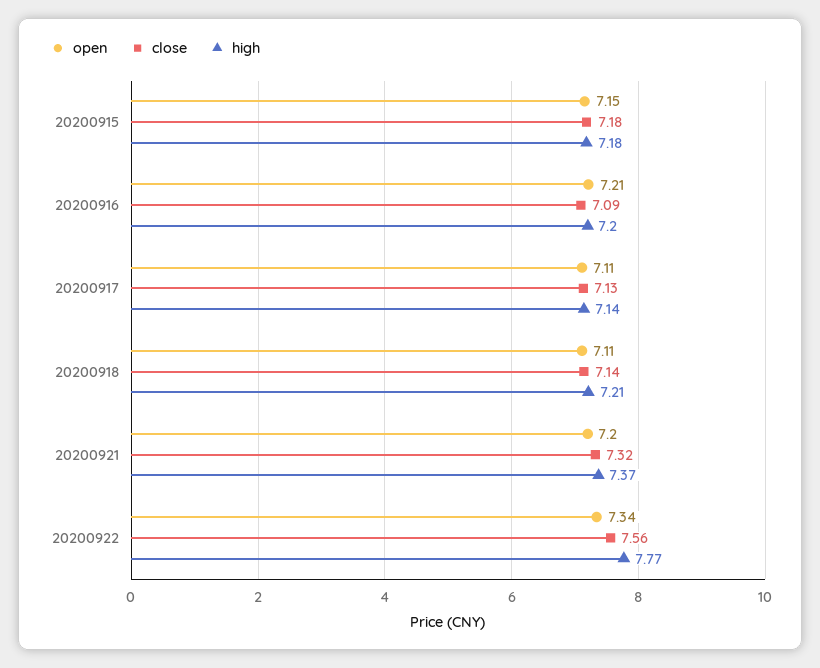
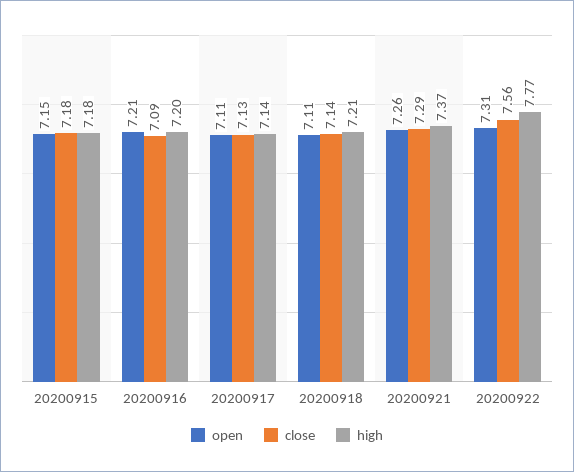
  {
    "open": {
      "20200915": 7.15,
      "20200916": 7.21,
      "20200917": 7.11,
      "20200918": 7.11,
-     "20200921": 7.2,
+     "20200921": 7.26,
-     "20200922": 7.34
+     "20200922": 7.31
    },
    "close": {
      "20200915": 7.18,
      "20200916": 7.09,
      "20200917": 7.13,
      "20200918": 7.14,
-     "20200921": 7.32,
+     "20200921": 7.29,
      "20200922": 7.56
    },
    "high": {
      "20200915": 7.18,
      "20200916": 7.2,
      "20200917": 7.14,
      "20200918": 7.21,
      "20200921": 7.37,
      "20200922": 7.77
    }
  }

